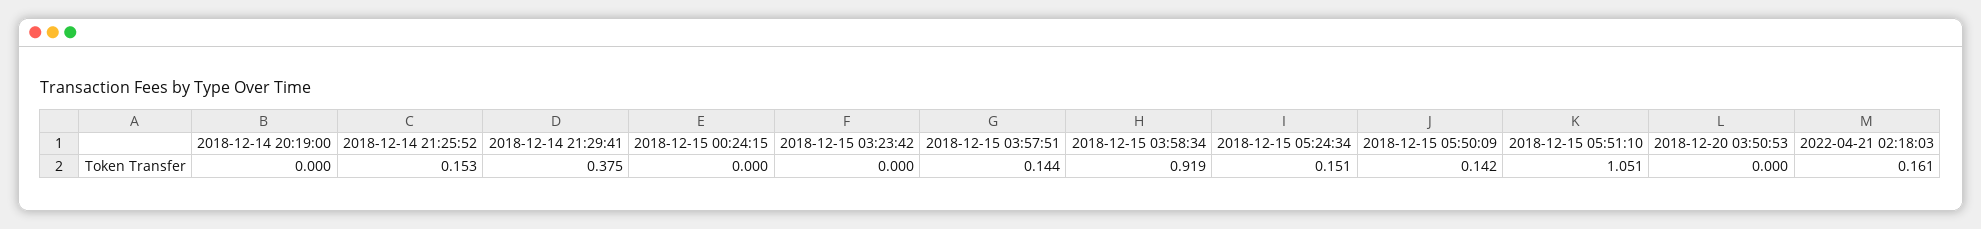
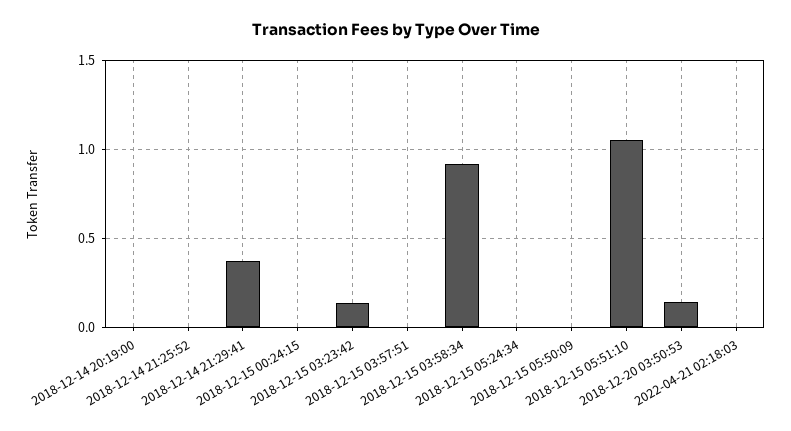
  {
    "2018-12-14 20:19:00": 0,
-   "2018-12-14 21:25:52": 0.153,
+   "2018-12-14 21:25:52": 0,
    "2018-12-14 21:29:41": 0.375,
    "2018-12-15 00:24:15": 0,
-   "2018-12-15 03:23:42": 0,
+   "2018-12-15 03:23:42": 0.15,
-   "2018-12-15 03:57:51": 0.144,
+   "2018-12-15 03:57:51": 0,
    "2018-12-15 03:58:34": 0.919,
-   "2018-12-15 05:24:34": 0.151,
+   "2018-12-15 05:24:34": 0,
-   "2018-12-15 05:50:09": 0.142,
+   "2018-12-15 05:50:09": 0,
    "2018-12-15 05:51:10": 1.051,
-   "2018-12-20 03:50:53": 0,
+   "2018-12-20 03:50:53": 0.15,
-   "2022-04-21 02:18:03": 0.161
+   "2022-04-21 02:18:03": 0
  }

